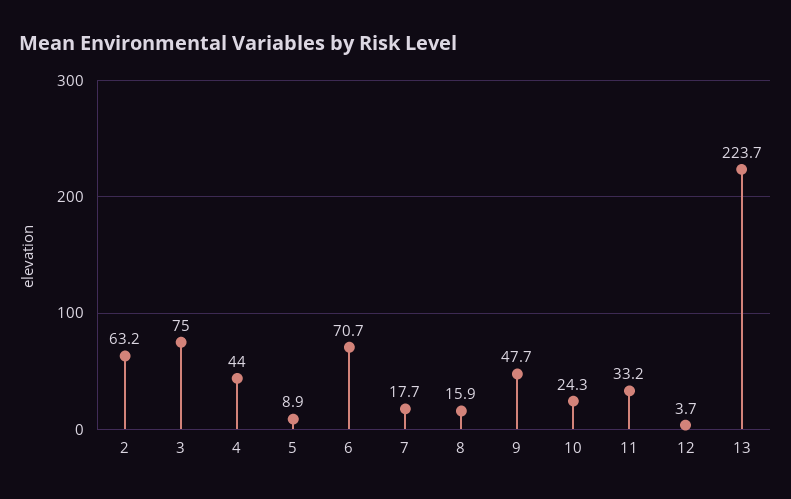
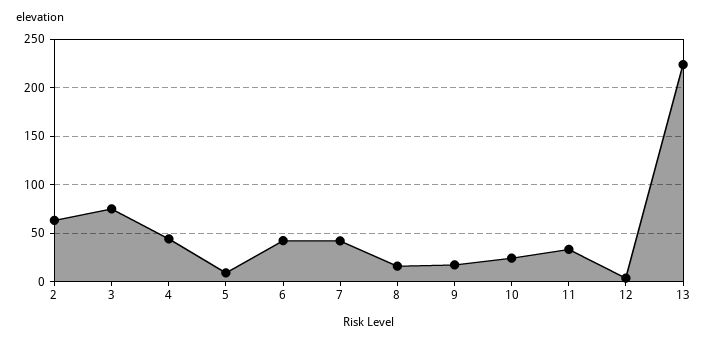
  {
    "2": 63.2,
    "3": 75,
    "4": 44,
    "5": 8.9,
-   "6": 70.7,
+   "6": 40,
-   "7": 17.7,
+   "7": 40,
    "8": 15.9,
-   "9": 47.7,
+   "9": 20,
    "10": 24.3,
    "11": 33.2,
    "12": 3.7,
    "13": 223.7
  }

